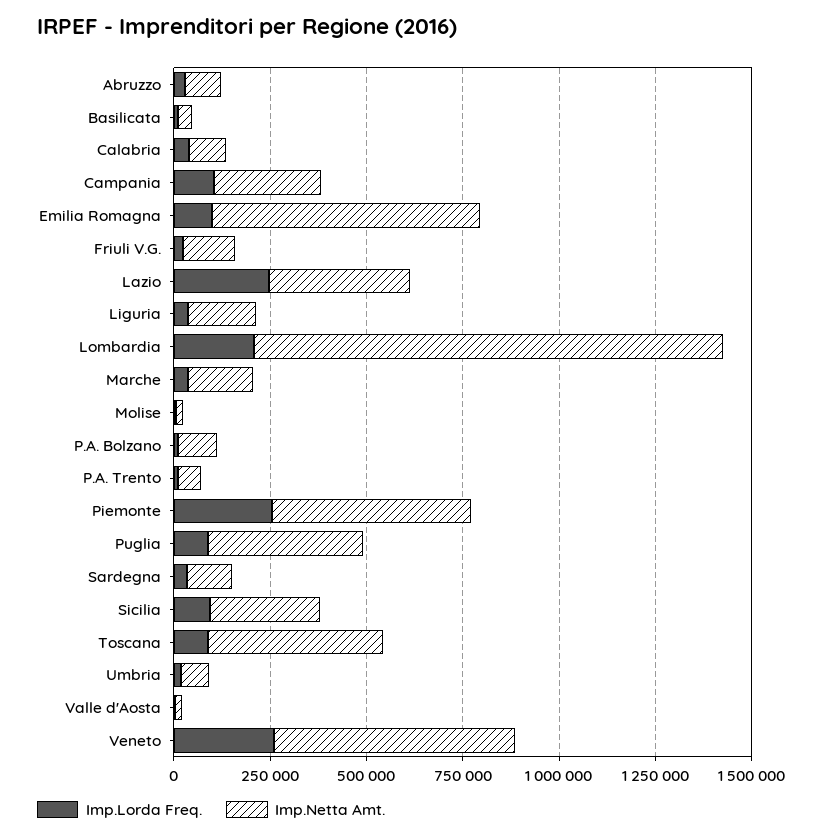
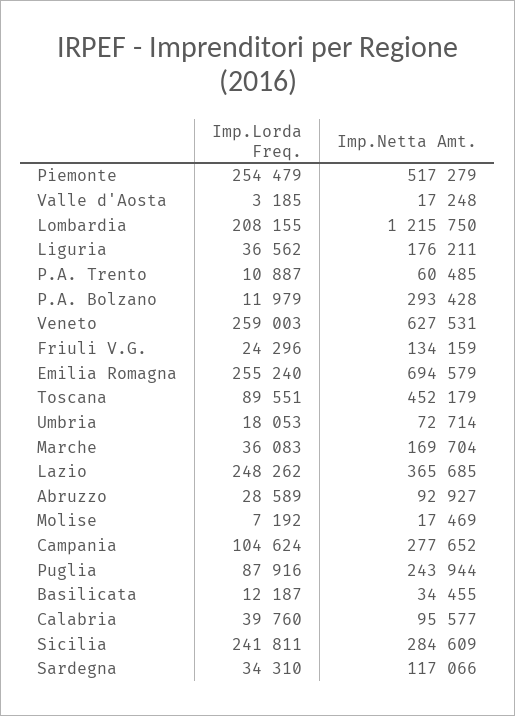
  {
    "Imp.Lorda Freq.": {
      "Abruzzo": 28589,
      "Basilicata": 12187,
      "Calabria": 39760,
      "Campania": 104624,
-     "Emilia Romagna": 100000,
+     "Emilia Romagna": 255240,
      "Friuli V.G.": 24296,
      "Lazio": 248262,
      "Liguria": 36562,
      "Lombardia": 208155,
      "Marche": 36083,
      "Molise": 7192,
      "P.A. Bolzano": 11979,
      "P.A. Trento": 10887,
      "Piemonte": 254479,
      "Puglia": 87916,
      "Sardegna": 34310,
-     "Sicilia": 100000,
+     "Sicilia": 241811,
      "Toscana": 89551,
      "Umbria": 18053,
      "Valle d'Aosta": 3185,
      "Veneto": 259003
    },
    "Imp.Netta Amt.": {
      "Abruzzo": 92927,
      "Basilicata": 34455,
      "Calabria": 95577,
      "Campania": 277652,
      "Emilia Romagna": 694579,
      "Friuli V.G.": 134159,
      "Lazio": 365685,
      "Liguria": 176211,
      "Lombardia": 1215750,
      "Marche": 169704,
      "Molise": 17469,
-     "P.A. Bolzano": 100000,
+     "P.A. Bolzano": 293428,
      "P.A. Trento": 60485,
      "Piemonte": 517279,
-     "Puglia": 400000,
+     "Puglia": 243944,
      "Sardegna": 117066,
      "Sicilia": 284609,
      "Toscana": 452179,
      "Umbria": 72714,
      "Valle d'Aosta": 17248,
      "Veneto": 627531
    }
  }

